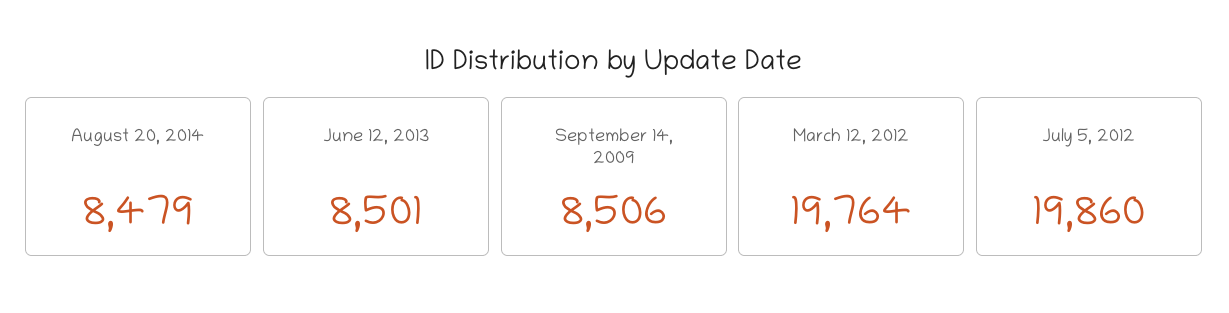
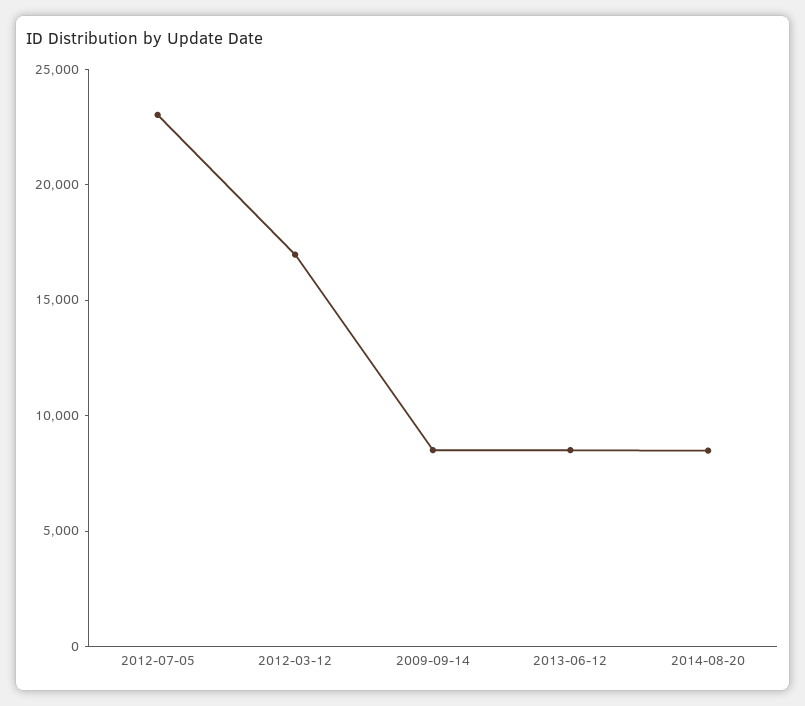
  {
    "August 20, 2014": 8479,
    "June 12, 2013": 8501,
    "September 14, 2009": 8506,
-   "March 12, 2012": 19764,
+   "March 12, 2012": 17000,
-   "July 5, 2012": 19860
+   "July 5, 2012": 23000
  }

